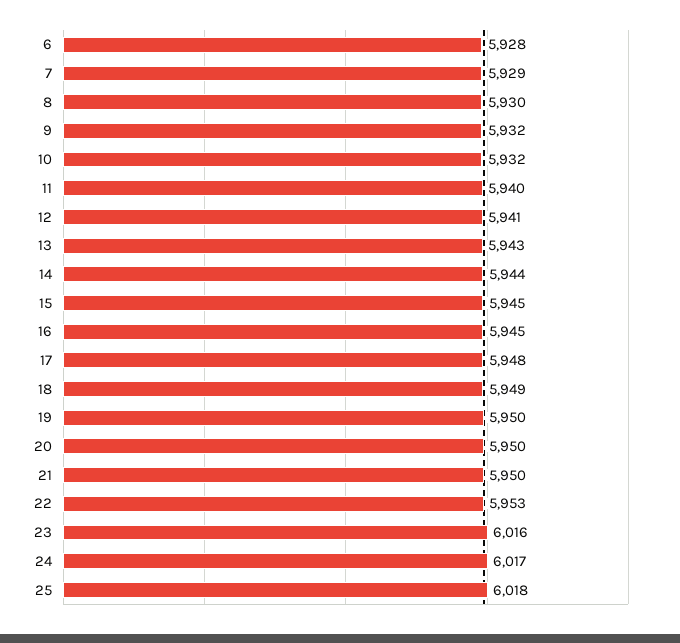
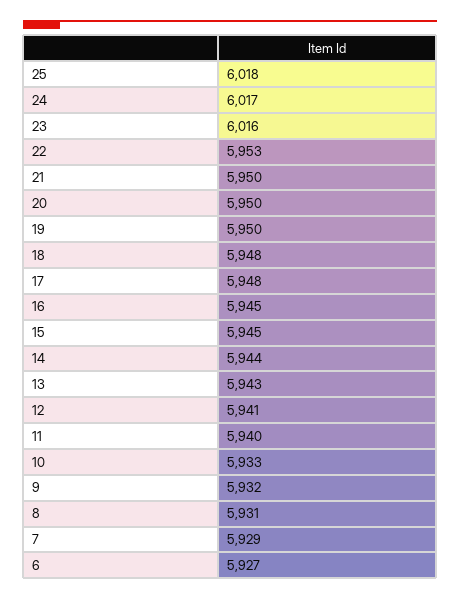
  {
-   "6": 5928,
+   "6": 5927,
    "7": 5929,
-   "8": 5930,
+   "8": 5931,
    "9": 5932,
-   "10": 5932,
+   "10": 5933,
    "11": 5940,
    "12": 5941,
    "13": 5943,
    "14": 5944,
    "15": 5945,
    "16": 5945,
    "17": 5948,
-   "18": 5949,
+   "18": 5948,
    "19": 5950,
    "20": 5950,
    "21": 5950,
    "22": 5953,
    "23": 6016,
    "24": 6017,
    "25": 6018
  }

